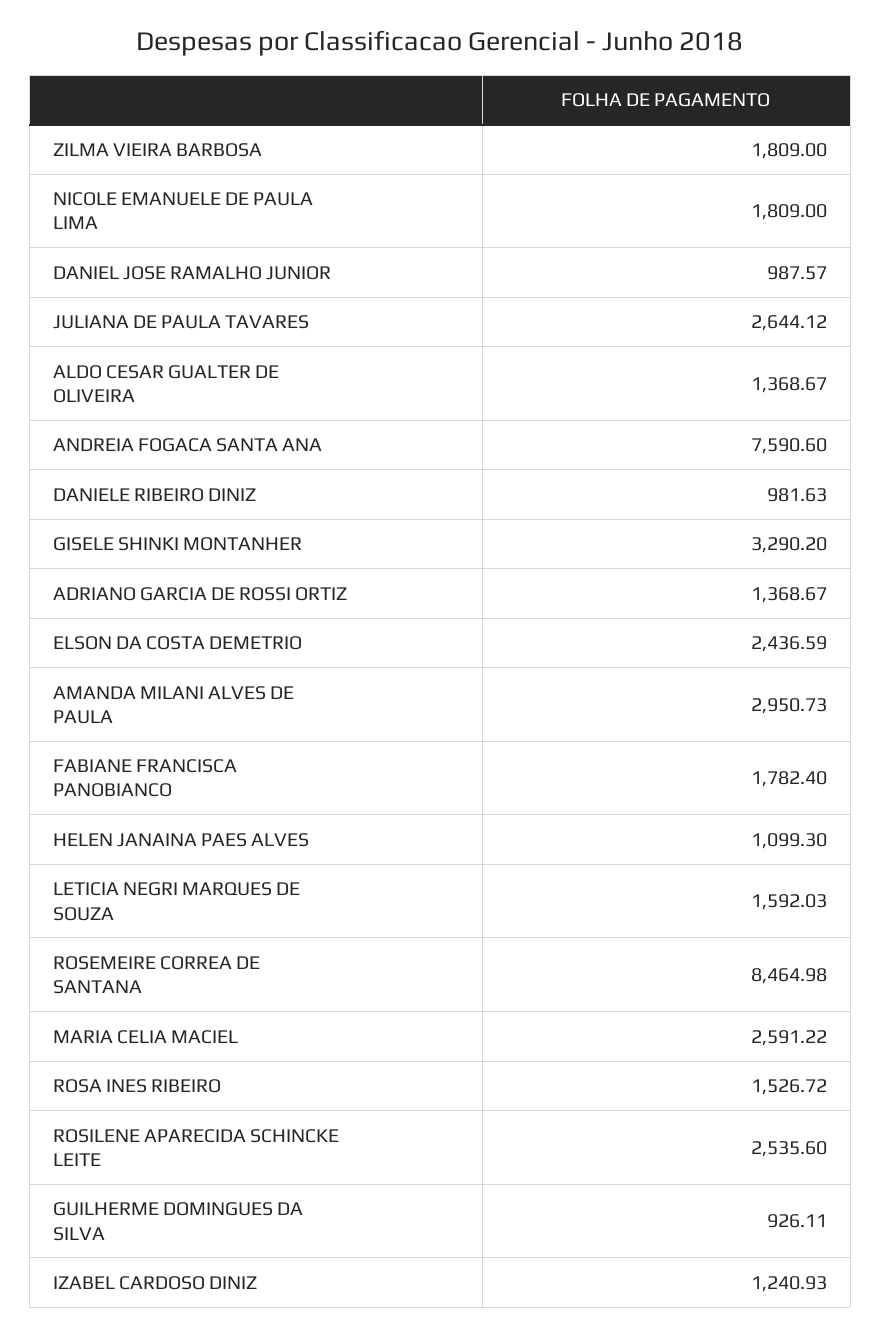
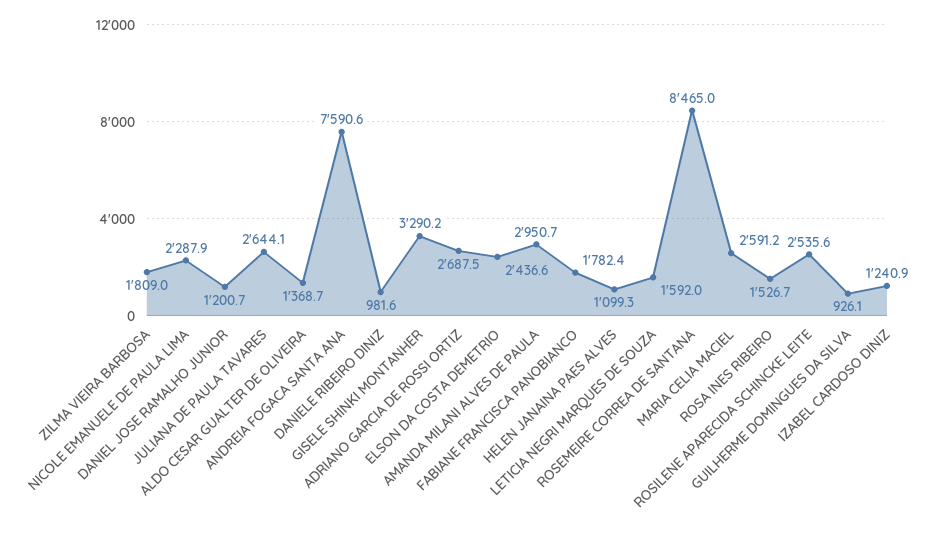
  {
    "ZILMA VIEIRA BARBOSA": 1809,
-   "NICOLE EMANUELE DE PAULA LIMA": 1809,
+   "NICOLE EMANUELE DE PAULA LIMA": 2287.9,
-   "DANIEL JOSE RAMALHO JUNIOR": 987.57,
+   "DANIEL JOSE RAMALHO JUNIOR": 1200.7,
    "JULIANA DE PAULA TAVARES": 2644.12,
    "ALDO CESAR GUALTER DE OLIVEIRA": 1368.67,
    "ANDREIA FOGACA SANTA ANA": 7590.6,
    "DANIELE RIBEIRO DINIZ": 981.63,
    "GISELE SHINKI MONTANHER": 3290.2,
-   "ADRIANO GARCIA DE ROSSI ORTIZ": 1368.67,
+   "ADRIANO GARCIA DE ROSSI ORTIZ": 2687.5,
    "ELSON DA COSTA DEMETRIO": 2436.59,
    "AMANDA MILANI ALVES DE PAULA": 2950.73,
    "FABIANE FRANCISCA PANOBIANCO": 1782.4,
    "HELEN JANAINA PAES ALVES": 1099.3,
    "LETICIA NEGRI MARQUES DE SOUZA": 1592.03,
    "ROSEMEIRE CORREA DE SANTANA": 8464.98,
    "MARIA CELIA MACIEL": 2591.22,
    "ROSA INES RIBEIRO": 1526.72,
    "ROSILENE APARECIDA SCHINCKE LEITE": 2535.6,
    "GUILHERME DOMINGUES DA SILVA": 926.11,
    "IZABEL CARDOSO DINIZ": 1240.93
  }

